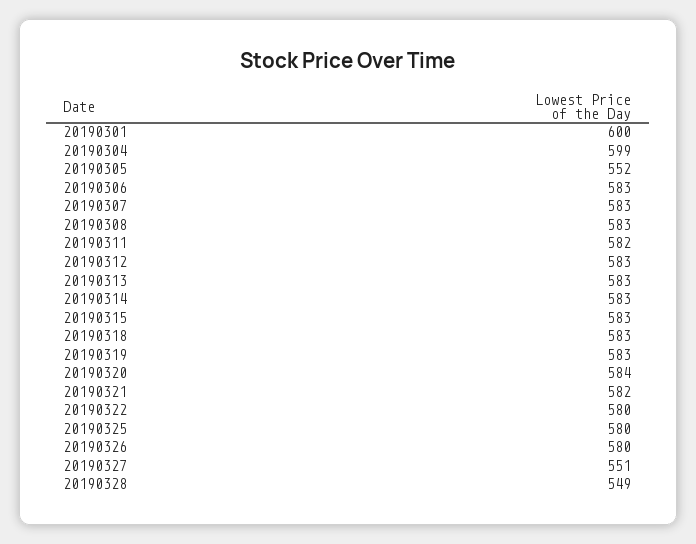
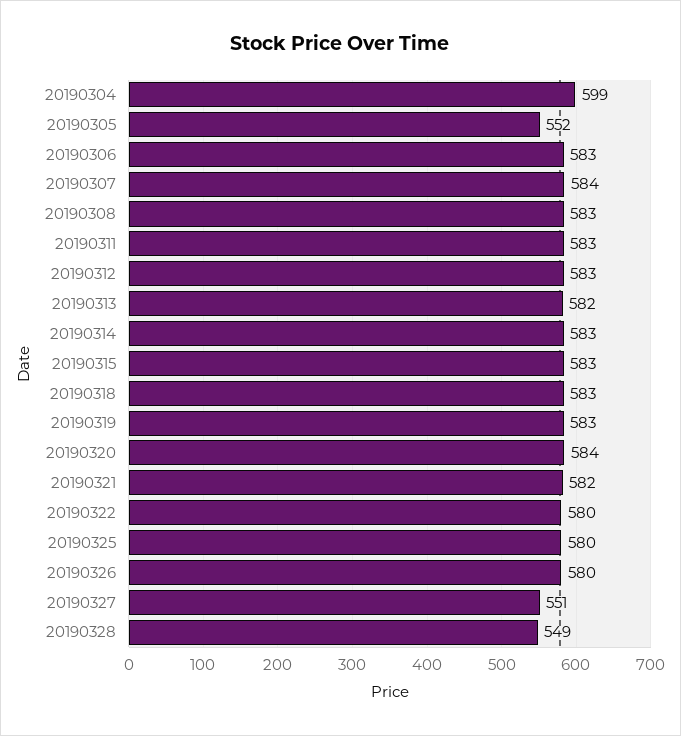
  {
-   "20190301": 600,
    "20190304": 599,
    "20190305": 552,
    "20190306": 583,
-   "20190307": 583,
+   "20190307": 584,
    "20190308": 583,
-   "20190311": 582,
+   "20190311": 583,
    "20190312": 583,
-   "20190313": 583,
+   "20190313": 582,
    "20190314": 583,
    "20190315": 583,
    "20190318": 583,
    "20190319": 583,
    "20190320": 584,
    "20190321": 582,
    "20190322": 580,
    "20190325": 580,
    "20190326": 580,
    "20190327": 551,
    "20190328": 549
  }

